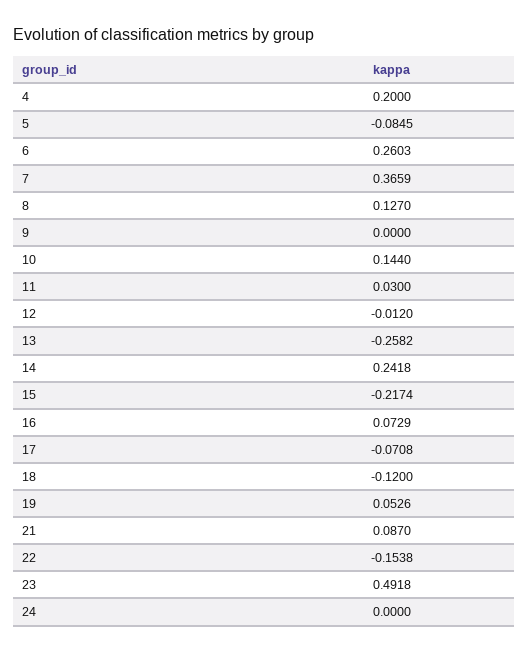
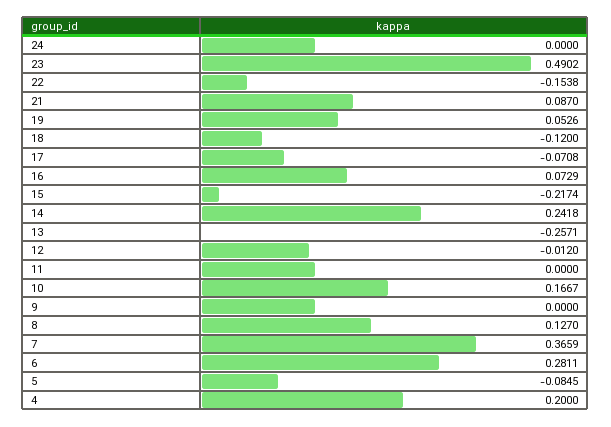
  {
    "4": 0.2,
    "5": -0.0845,
-   "6": 0.2603,
+   "6": 0.2811,
    "7": 0.3659,
    "8": 0.127,
    "9": 0,
-   "10": 0.144,
+   "10": 0.1667,
-   "11": 0.03,
+   "11": 0,
    "12": -0.012,
-   "13": -0.2582,
+   "13": -0.2571,
    "14": 0.2418,
    "15": -0.2174,
    "16": 0.0729,
    "17": -0.0708,
    "18": -0.12,
    "19": 0.0526,
    "21": 0.087,
    "22": -0.1538,
-   "23": 0.4918,
+   "23": 0.4902,
    "24": 0
  }

